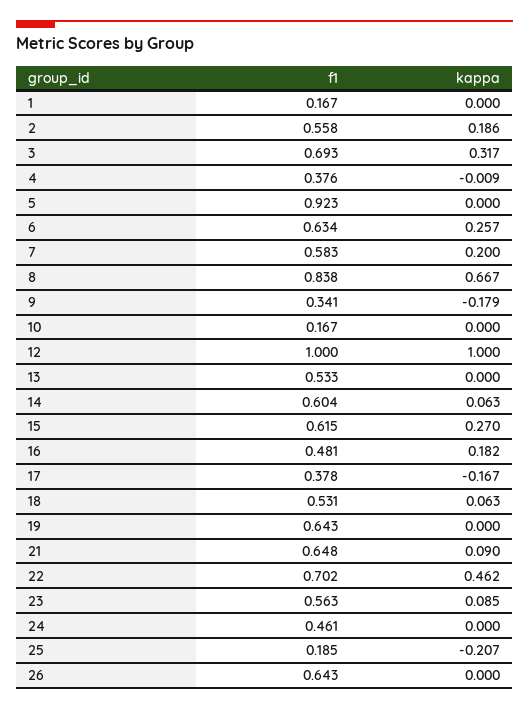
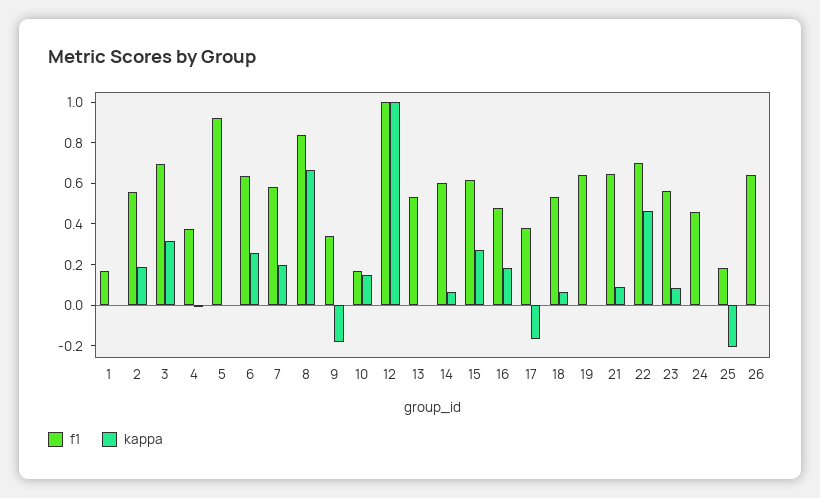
  {
    "f1": {
      "1": 0.167,
      "2": 0.558,
      "3": 0.693,
      "4": 0.376,
      "5": 0.923,
      "6": 0.634,
      "7": 0.583,
      "8": 0.838,
      "9": 0.341,
      "10": 0.167,
      "12": 1,
      "13": 0.533,
      "14": 0.604,
      "15": 0.615,
      "16": 0.481,
      "17": 0.378,
      "18": 0.531,
      "19": 0.643,
      "21": 0.648,
      "22": 0.702,
      "23": 0.563,
      "24": 0.461,
      "25": 0.185,
      "26": 0.643
    },
    "kappa": {
      "1": 0,
      "2": 0.186,
      "3": 0.317,
      "4": -0.009,
      "5": 0,
      "6": 0.257,
      "7": 0.2,
      "8": 0.667,
      "9": -0.179,
-     "10": 0,
+     "10": 0.15,
      "12": 1,
      "13": 0,
      "14": 0.063,
      "15": 0.27,
      "16": 0.182,
      "17": -0.167,
      "18": 0.063,
      "19": 0,
      "21": 0.09,
      "22": 0.462,
      "23": 0.085,
      "24": 0,
      "25": -0.207,
      "26": 0
    }
  }

